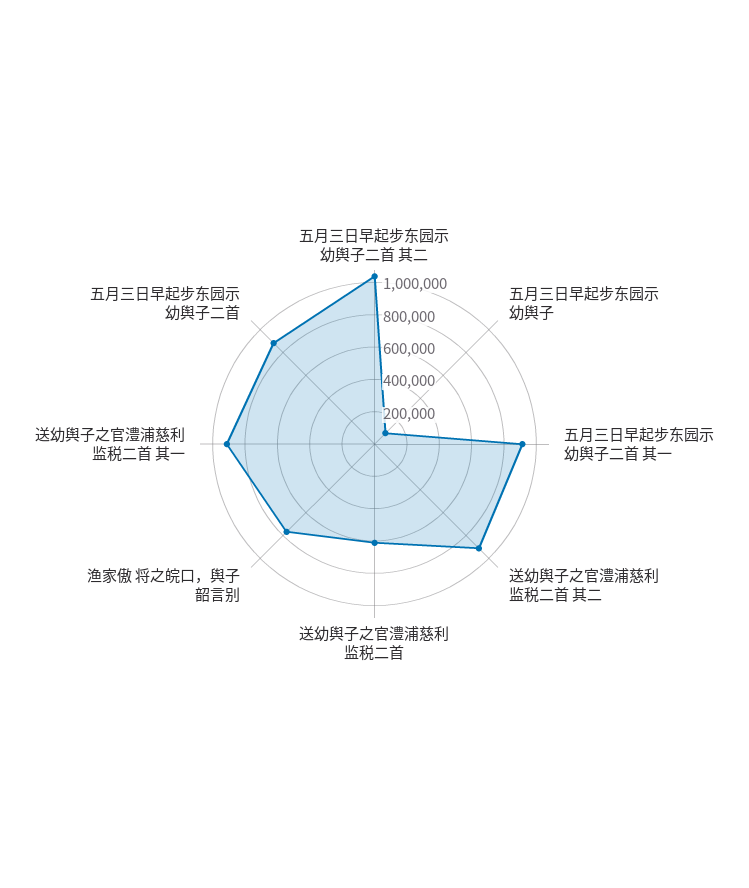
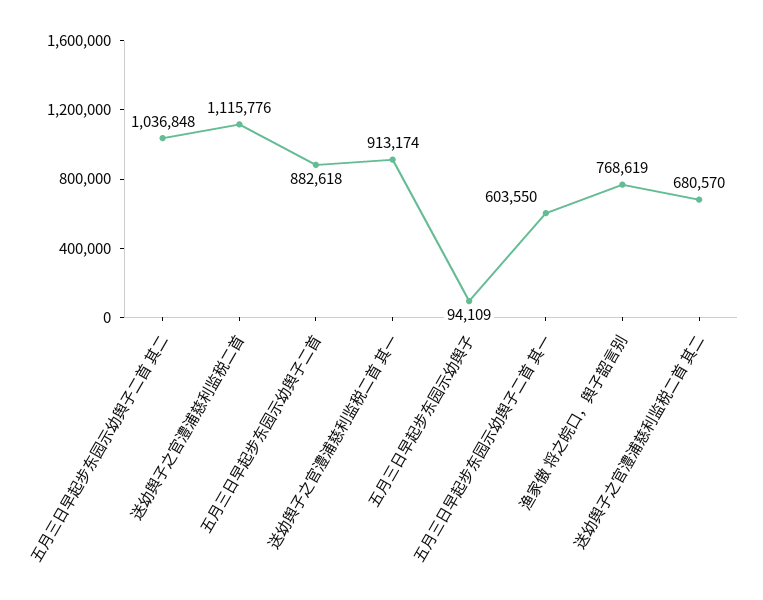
  {
    "五月三日早起步东园示幼舆子二首 其二": 1036848,
    "五月三日早起步东园示幼舆子": 94109,
-   "五月三日早起步东园示幼舆子二首 其一": 900000,
+   "五月三日早起步东园示幼舆子二首 其一": 603550,
-   "送幼舆子之官澧浦慈利监税二首 其二": 900000,
+   "送幼舆子之官澧浦慈利监税二首 其二": 680570,
-   "送幼舆子之官澧浦慈利监税二首": 600000,
+   "送幼舆子之官澧浦慈利监税二首": 1115776,
    "渔家傲 将之皖口，舆子韶言别": 768619,
    "送幼舆子之官澧浦慈利监税二首 其一": 913174,
    "五月三日早起步东园示幼舆子二首": 882618
  }

